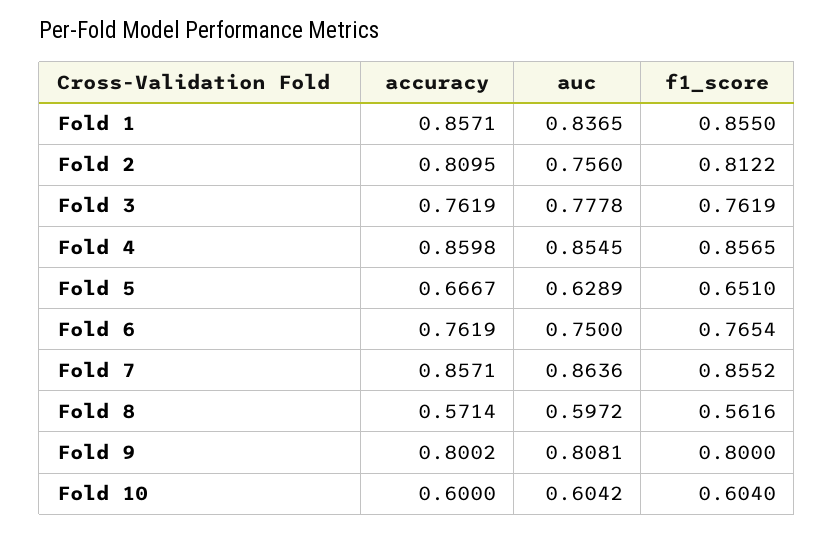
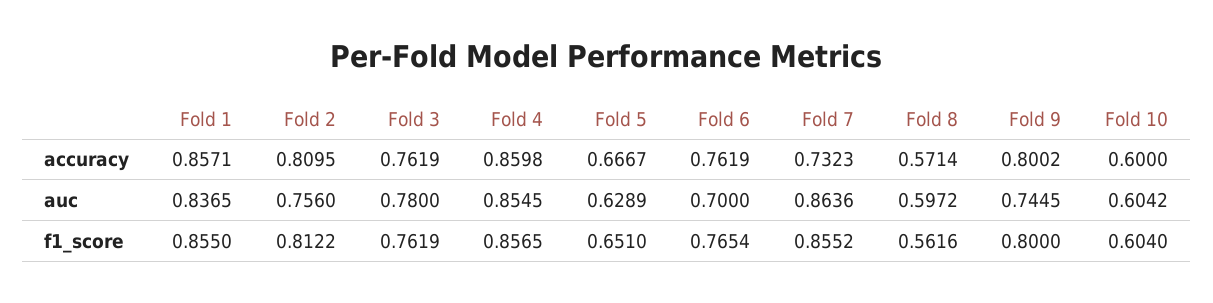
  {
    "accuracy": {
      "Fold 1": 0.8571,
      "Fold 2": 0.8095,
      "Fold 3": 0.7619,
      "Fold 4": 0.8598,
      "Fold 5": 0.6667,
      "Fold 6": 0.7619,
-     "Fold 7": 0.8571,
+     "Fold 7": 0.7323,
      "Fold 8": 0.5714,
      "Fold 9": 0.8002,
      "Fold 10": 0.6
    },
    "auc": {
      "Fold 1": 0.8365,
      "Fold 2": 0.756,
-     "Fold 3": 0.7778,
+     "Fold 3": 0.78,
      "Fold 4": 0.8545,
      "Fold 5": 0.6289,
-     "Fold 6": 0.75,
+     "Fold 6": 0.7,
      "Fold 7": 0.8636,
      "Fold 8": 0.5972,
-     "Fold 9": 0.8081,
+     "Fold 9": 0.7445,
      "Fold 10": 0.6042
    },
    "f1_score": {
      "Fold 1": 0.855,
      "Fold 2": 0.8122,
      "Fold 3": 0.7619,
      "Fold 4": 0.8565,
      "Fold 5": 0.651,
      "Fold 6": 0.7654,
      "Fold 7": 0.8552,
      "Fold 8": 0.5616,
      "Fold 9": 0.8,
      "Fold 10": 0.604
    }
  }

